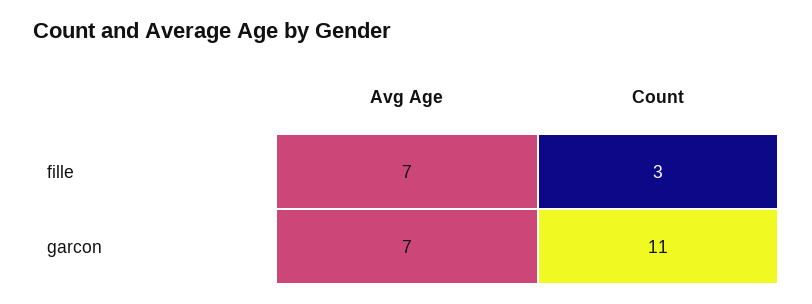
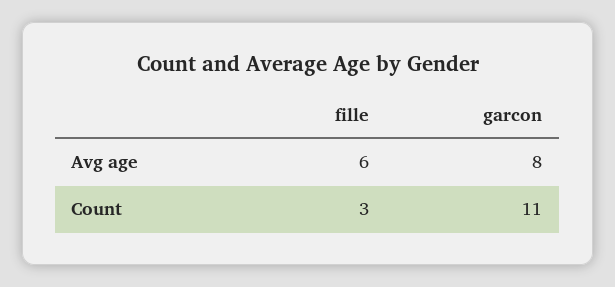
  {
    "Avg Age": {
-     "fille": 7,
+     "fille": 6,
-     "garcon": 7
+     "garcon": 8
    },
    "Count": {
      "fille": 3,
      "garcon": 11
    }
  }

